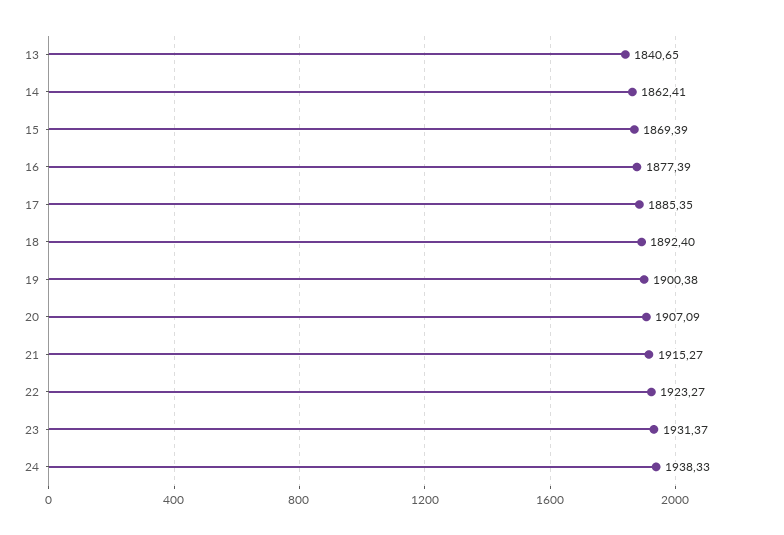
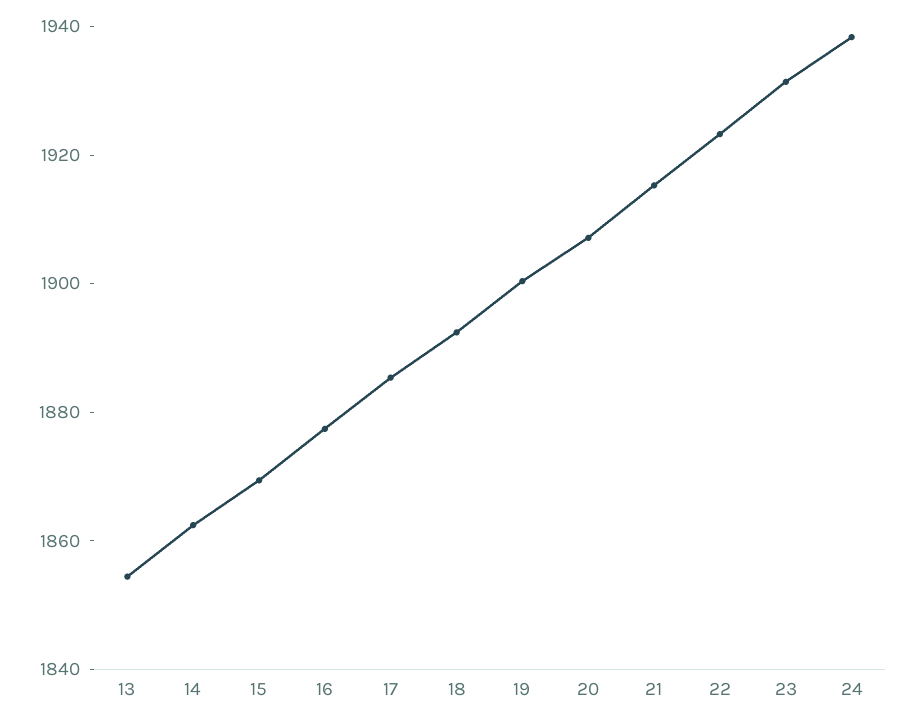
  {
-   "13": 1840.65,
+   "13": 1855,
    "14": 1862.41,
    "15": 1869.39,
    "16": 1877.39,
    "17": 1885.35,
    "18": 1892.4,
    "19": 1900.38,
    "20": 1907.09,
    "21": 1915.27,
    "22": 1923.27,
    "23": 1931.37,
    "24": 1938.33
  }

